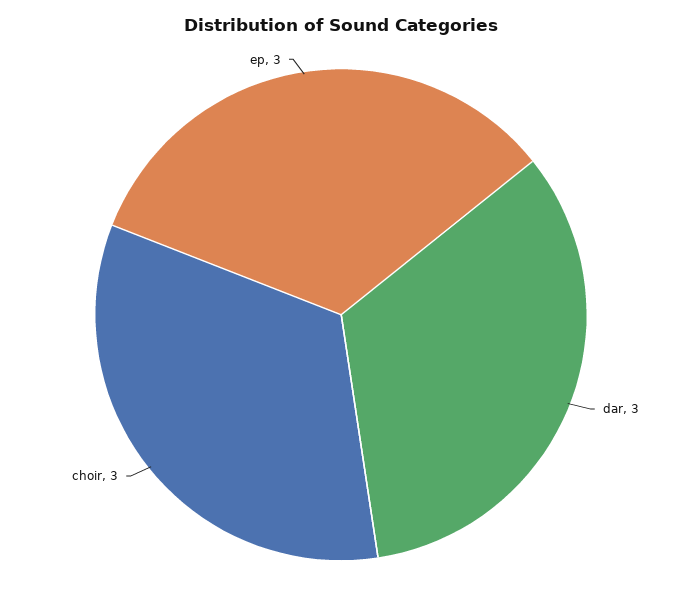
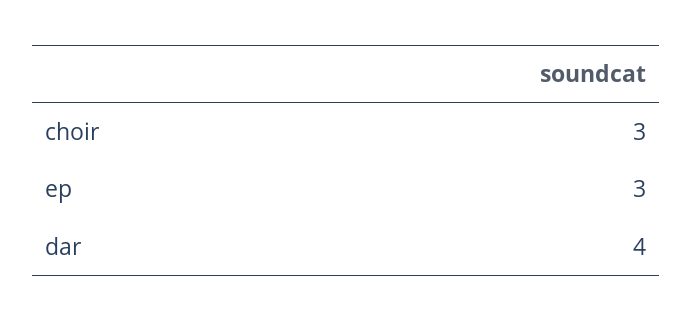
  {
-   "dar": 3,
+   "dar": 4,
    "choir": 3,
    "ep": 3
  }

